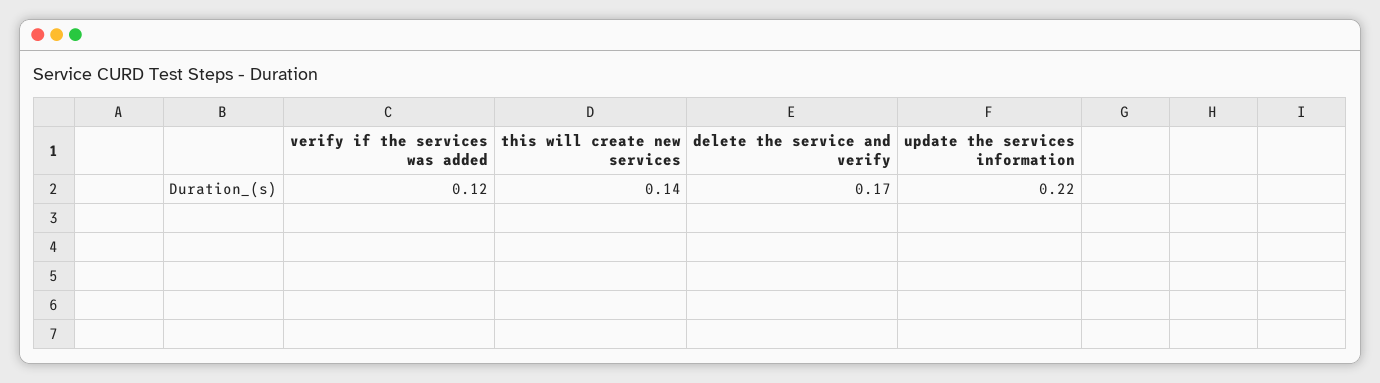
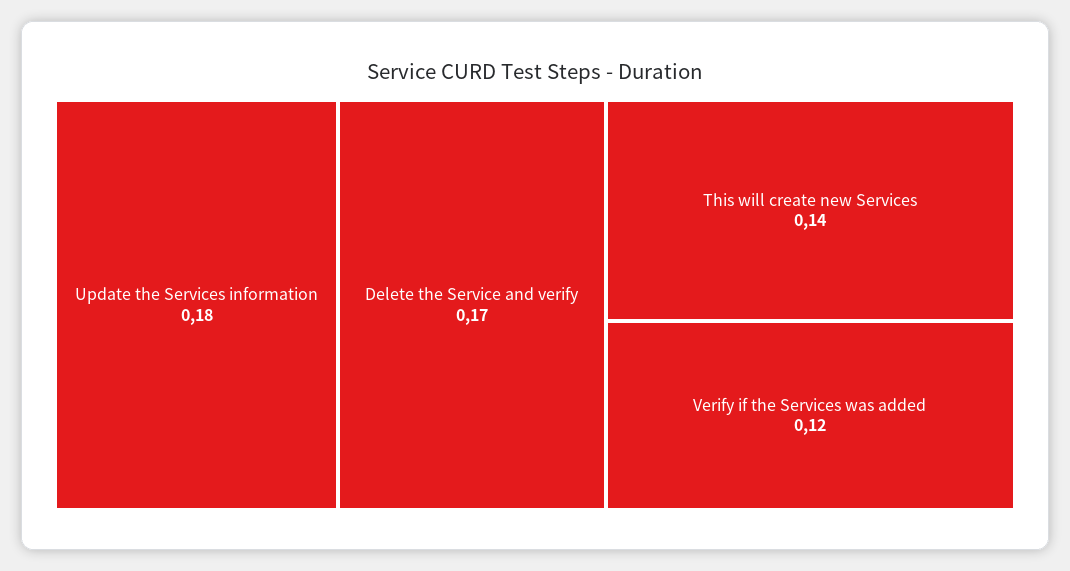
  {
    "verify if the services was added": 0.12,
    "this will create new services": 0.14,
    "delete the service and verify": 0.17,
-   "update the services information": 0.22
+   "update the services information": 0.18
  }

